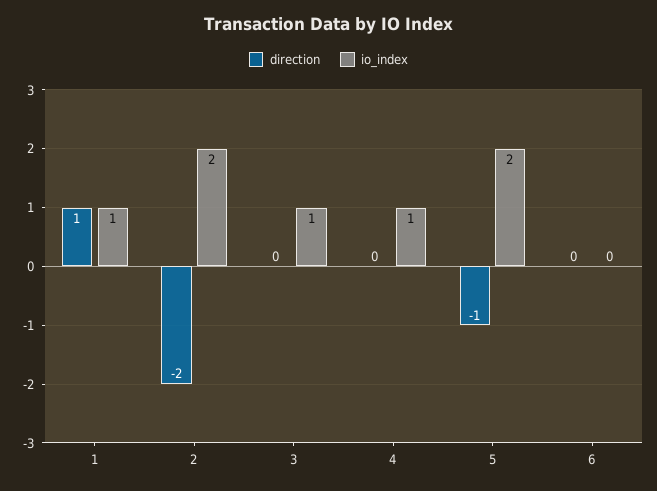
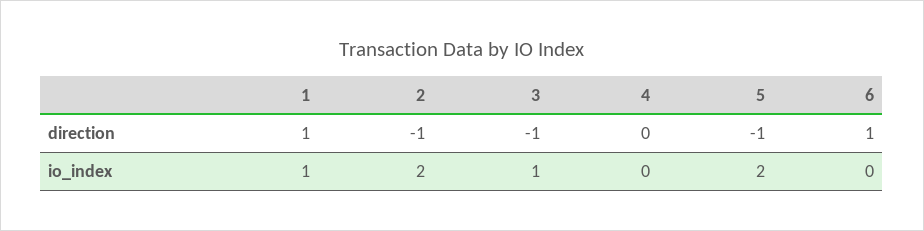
  {
    "direction": {
      "1": 1,
-     "2": -2,
+     "2": -1,
-     "3": 0,
+     "3": -1,
      "4": 0,
      "5": -1,
-     "6": 0
+     "6": 1
    },
    "io_index": {
      "1": 1,
      "2": 2,
      "3": 1,
-     "4": 1,
+     "4": 0,
      "5": 2,
      "6": 0
    }
  }

